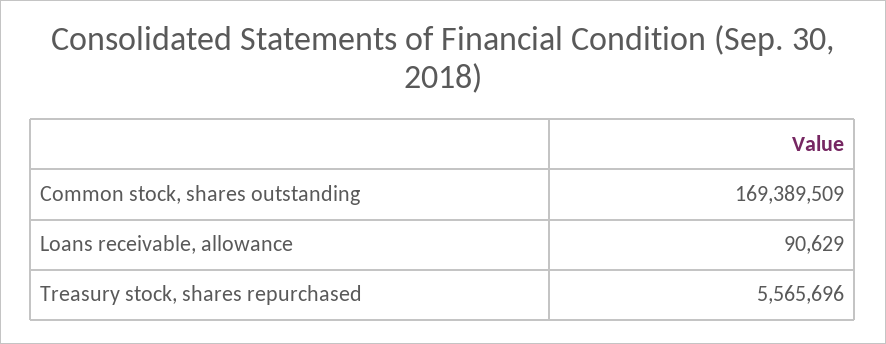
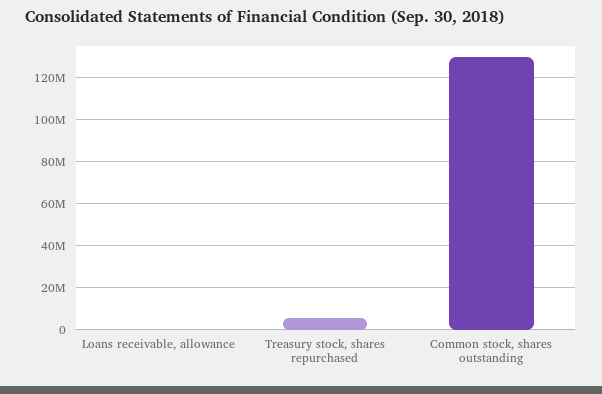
  {
-   "Common stock, shares outstanding": 169389509,
+   "Common stock, shares outstanding": 130000000,
    "Loans receivable, allowance": 90629,
    "Treasury stock, shares repurchased": 5565696
  }

